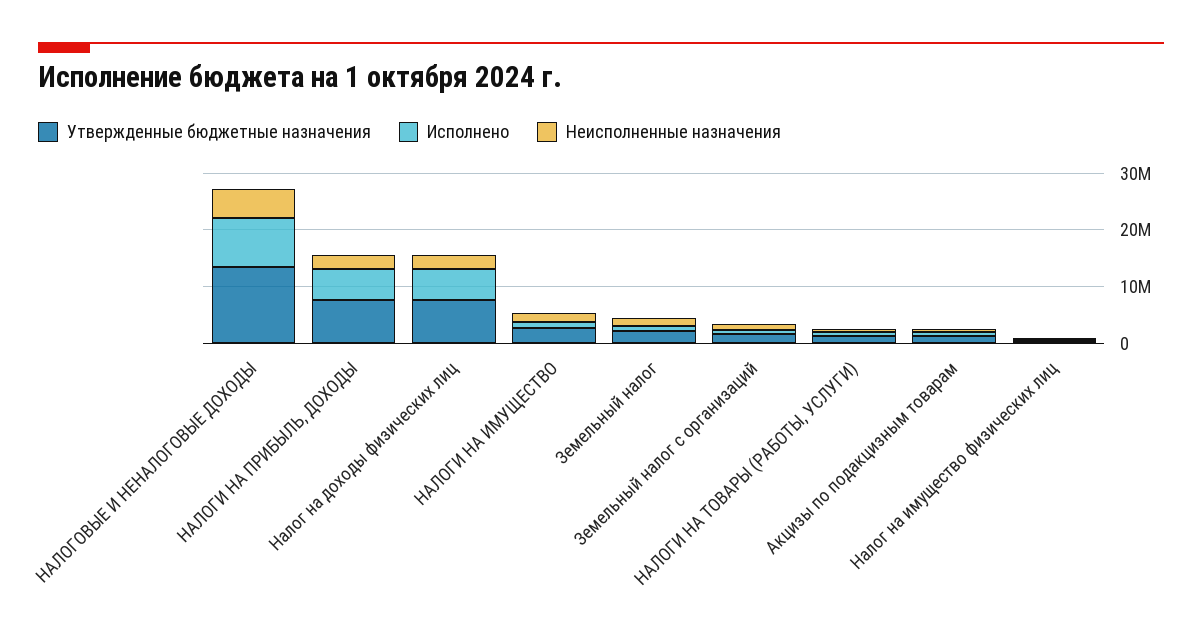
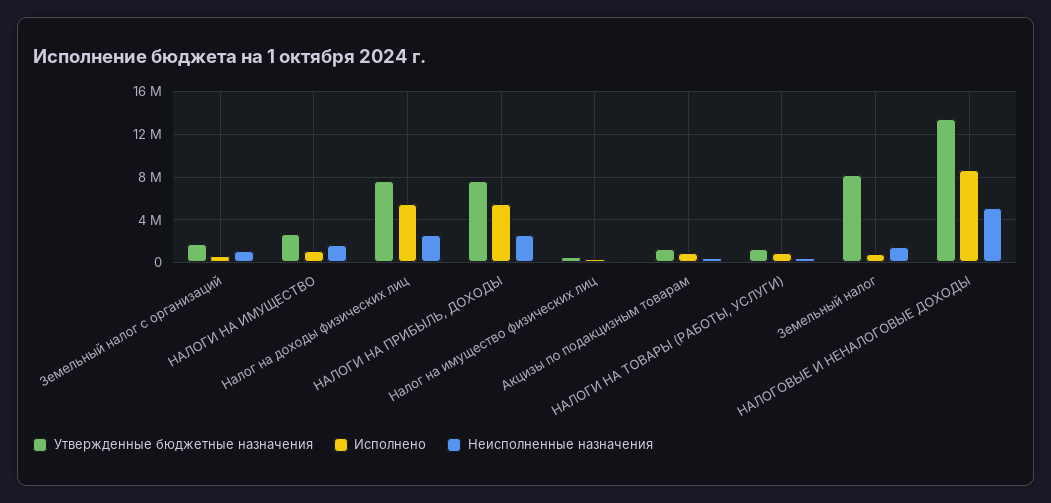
  {
    "Утвержденные бюджетные назначения": {
      "НАЛОГОВЫЕ И НЕНАЛОГОВЫЕ ДОХОДЫ": 13000000,
      "НАЛОГИ НА ПРИБЫЛЬ, ДОХОДЫ": 8000000,
      "Налог на доходы физических лиц": 8000000,
      "НАЛОГИ НА ИМУЩЕСТВО": 3000000,
-     "Земельный налог": 2000000,
+     "Земельный налог": 8000000,
      "Земельный налог с организаций": 2000000,
      "НАЛОГИ НА ТОВАРЫ (РАБОТЫ, УСЛУГИ)": 1000000,
      "Акцизы по подакцизным товарам": 1000000,
      "Налог на имущество физических лиц": 0
    },
    "Исполнено": {
      "НАЛОГОВЫЕ И НЕНАЛОГОВЫЕ ДОХОДЫ": 9000000,
      "НАЛОГИ НА ПРИБЫЛЬ, ДОХОДЫ": 5000000,
      "Налог на доходы физических лиц": 5000000,
      "НАЛОГИ НА ИМУЩЕСТВО": 1000000,
      "Земельный налог": 1000000,
      "Земельный налог с организаций": 1000000,
      "НАЛОГИ НА ТОВАРЫ (РАБОТЫ, УСЛУГИ)": 1000000,
      "Акцизы по подакцизным товарам": 1000000,
      "Налог на имущество физических лиц": 0
    },
    "Неисполненные назначения": {
      "НАЛОГОВЫЕ И НЕНАЛОГОВЫЕ ДОХОДЫ": 5000000,
      "НАЛОГИ НА ПРИБЫЛЬ, ДОХОДЫ": 3000000,
      "Налог на доходы физических лиц": 3000000,
      "НАЛОГИ НА ИМУЩЕСТВО": 2000000,
      "Земельный налог": 1000000,
      "Земельный налог с организаций": 1000000,
      "НАЛОГИ НА ТОВАРЫ (РАБОТЫ, УСЛУГИ)": 0,
      "Акцизы по подакцизным товарам": 0,
      "Налог на имущество физических лиц": 0
    }
  }

